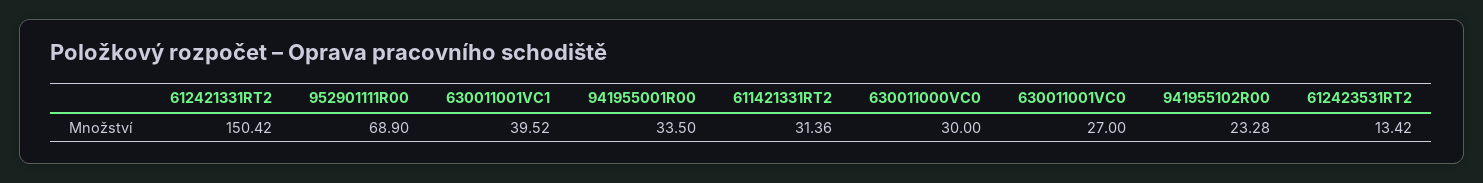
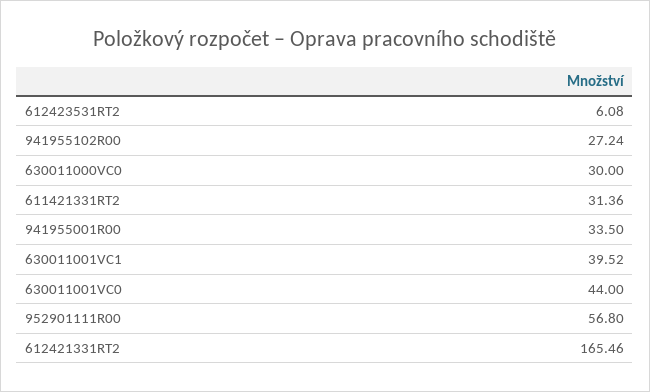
  {
-   "612421331RT2": 150.42,
+   "612421331RT2": 165.46,
-   "952901111R00": 68.9,
+   "952901111R00": 56.8,
    "630011001VC1": 39.52,
    "941955001R00": 33.5,
    "611421331RT2": 31.36,
    "630011000VC0": 30,
-   "630011001VC0": 27,
+   "630011001VC0": 44,
-   "941955102R00": 23.28,
+   "941955102R00": 27.24,
-   "612423531RT2": 13.42
+   "612423531RT2": 6.08
  }

